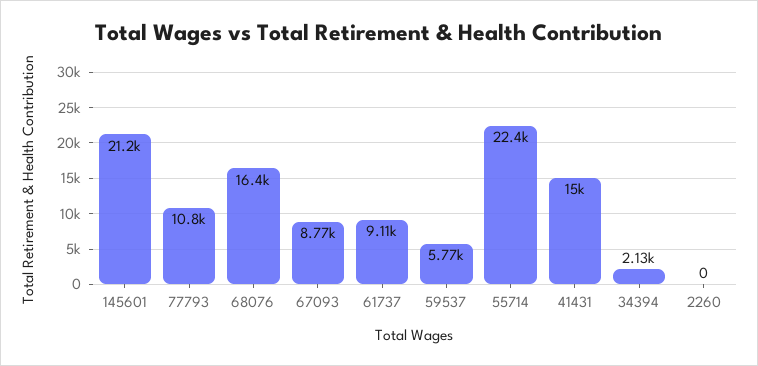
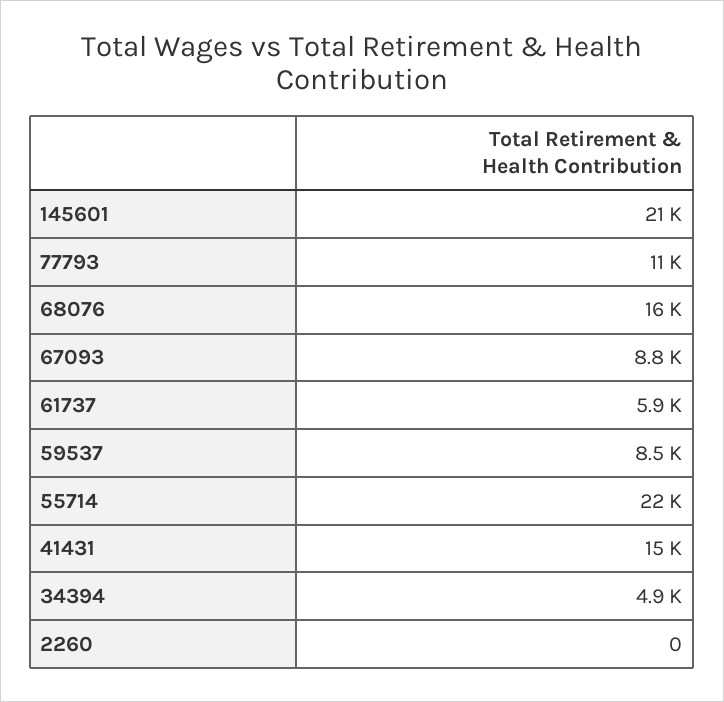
  {
    "145601": 21200,
    "77793": 10800,
    "68076": 16400,
    "67093": 8770,
-   "61737": 9110,
+   "61737": 5900,
-   "59537": 5770,
+   "59537": 8500,
    "55714": 22400,
    "41431": 15000,
-   "34394": 2130,
+   "34394": 4900,
    "2260": 0
  }

